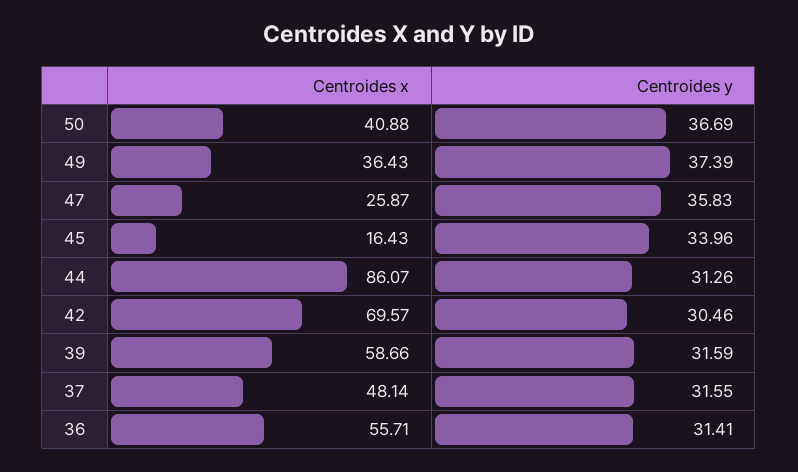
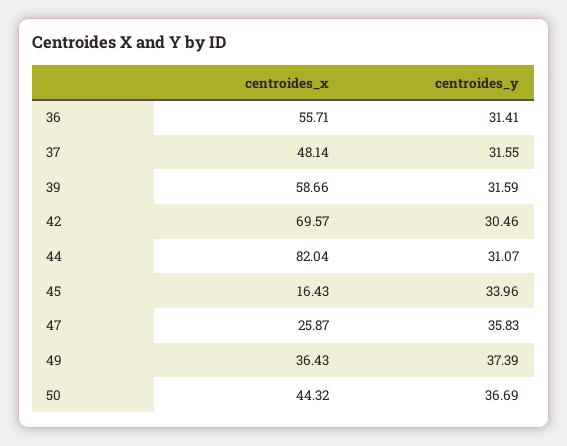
  {
    "Centroides x": {
-     "50": 40.88,
+     "50": 44.32,
      "49": 36.43,
      "47": 25.87,
      "45": 16.43,
-     "44": 86.07,
+     "44": 82.04,
      "42": 69.57,
      "39": 58.66,
      "37": 48.14,
      "36": 55.71
    },
    "Centroides y": {
      "50": 36.69,
      "49": 37.39,
      "47": 35.83,
      "45": 33.96,
-     "44": 31.26,
+     "44": 31.07,
      "42": 30.46,
      "39": 31.59,
      "37": 31.55,
      "36": 31.41
    }
  }

